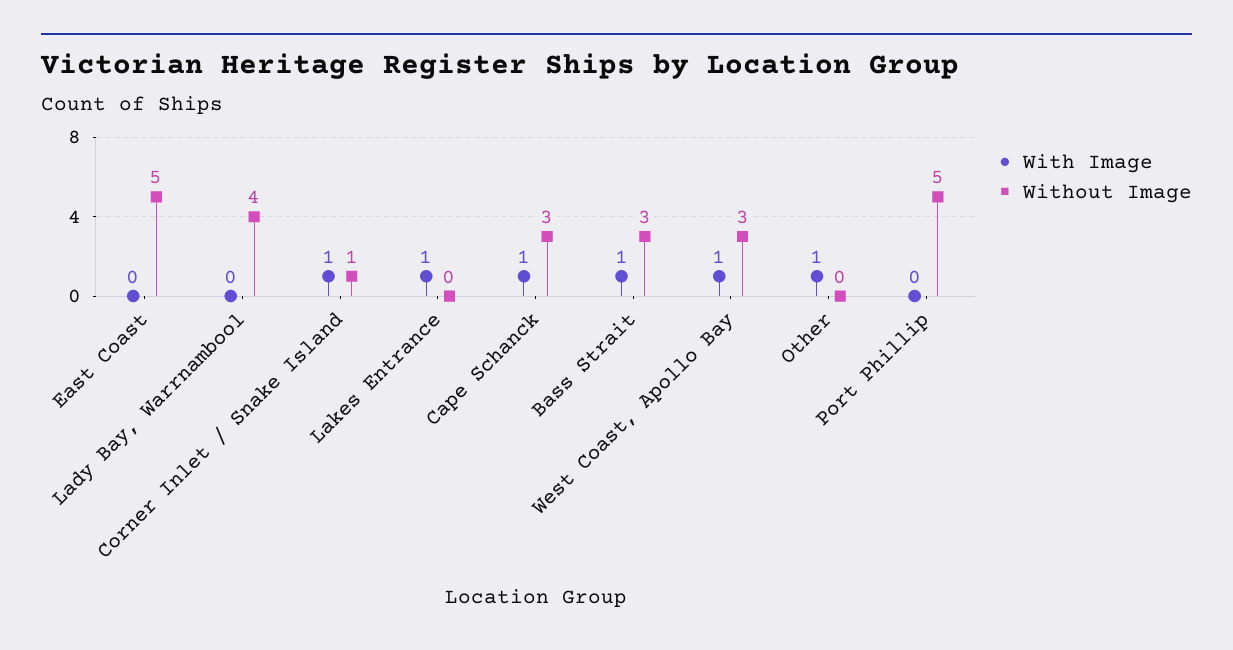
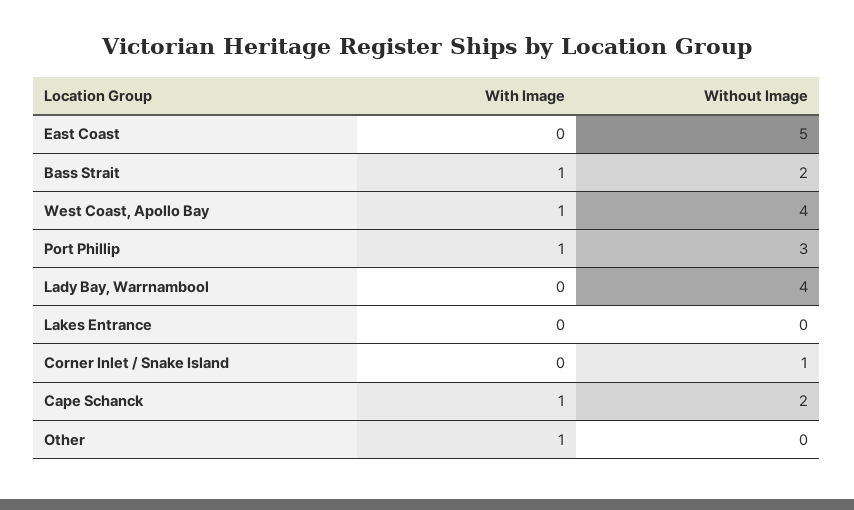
  {
    "With Image": {
      "East Coast": 0,
      "Lady Bay, Warrnambool": 0,
-     "Corner Inlet / Snake Island": 1,
+     "Corner Inlet / Snake Island": 0,
-     "Lakes Entrance": 1,
+     "Lakes Entrance": 0,
      "Cape Schanck": 1,
      "Bass Strait": 1,
      "West Coast, Apollo Bay": 1,
      "Other": 1,
-     "Port Phillip": 0
+     "Port Phillip": 1
    },
    "Without Image": {
      "East Coast": 5,
      "Lady Bay, Warrnambool": 4,
      "Corner Inlet / Snake Island": 1,
      "Lakes Entrance": 0,
-     "Cape Schanck": 3,
+     "Cape Schanck": 2,
-     "Bass Strait": 3,
+     "Bass Strait": 2,
-     "West Coast, Apollo Bay": 3,
+     "West Coast, Apollo Bay": 4,
      "Other": 0,
-     "Port Phillip": 5
+     "Port Phillip": 3
    }
  }

